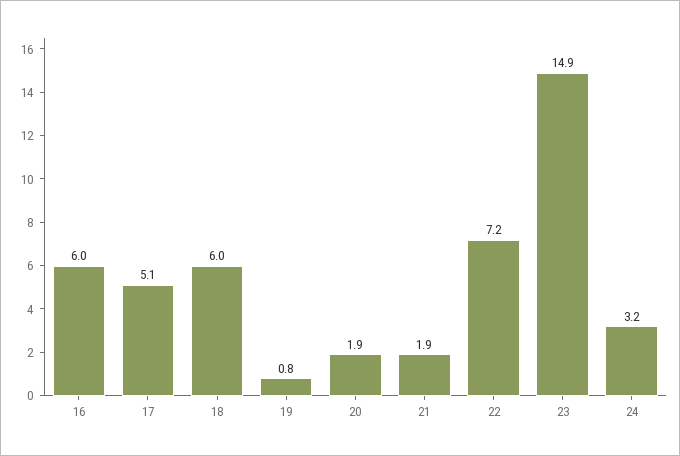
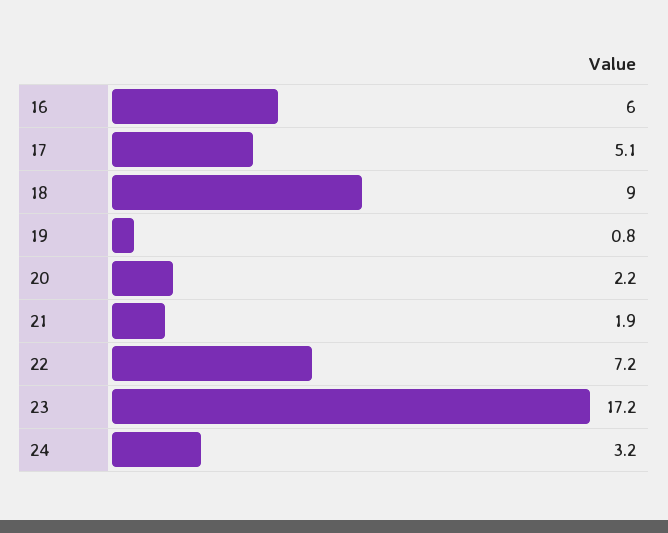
  {
    "16": 6,
    "17": 5.1,
-   "18": 6,
+   "18": 9,
    "19": 0.8,
-   "20": 1.9,
+   "20": 2.2,
    "21": 1.9,
    "22": 7.2,
-   "23": 14.9,
+   "23": 17.2,
    "24": 3.2
  }

